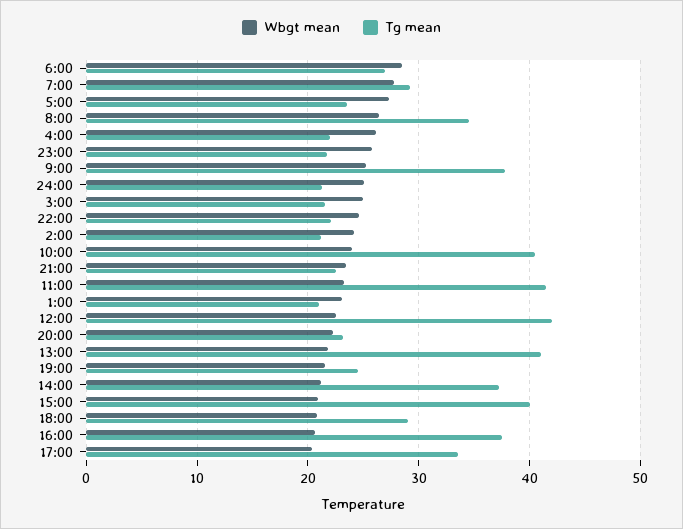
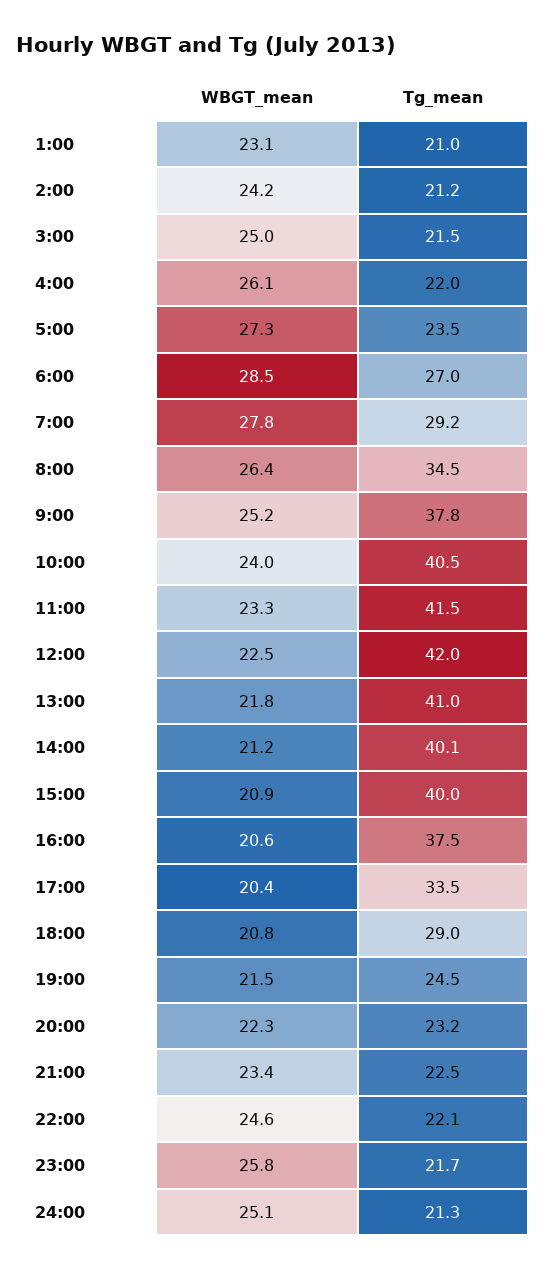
  {
    "Wbgt mean": {
      "6:00": 28.5,
      "7:00": 27.8,
      "5:00": 27.3,
      "8:00": 26.4,
      "4:00": 26.1,
      "23:00": 25.8,
      "9:00": 25.2,
      "24:00": 25.1,
      "3:00": 25,
      "22:00": 24.6,
      "2:00": 24.2,
      "10:00": 24,
      "21:00": 23.4,
      "11:00": 23.3,
      "1:00": 23.1,
      "12:00": 22.5,
      "20:00": 22.3,
      "13:00": 21.8,
      "19:00": 21.5,
      "14:00": 21.2,
      "15:00": 20.9,
      "18:00": 20.8,
      "16:00": 20.6,
      "17:00": 20.4
    },
    "Tg mean": {
      "6:00": 27,
      "7:00": 29.2,
      "5:00": 23.5,
      "8:00": 34.5,
      "4:00": 22,
      "23:00": 21.7,
      "9:00": 37.8,
      "24:00": 21.3,
      "3:00": 21.5,
      "22:00": 22.1,
      "2:00": 21.2,
      "10:00": 40.5,
      "21:00": 22.5,
      "11:00": 41.5,
      "1:00": 21,
      "12:00": 42,
      "20:00": 23.2,
      "13:00": 41,
      "19:00": 24.5,
-     "14:00": 37,
+     "14:00": 40.1,
      "15:00": 40,
      "18:00": 29,
      "16:00": 37.5,
      "17:00": 33.5
    }
  }

